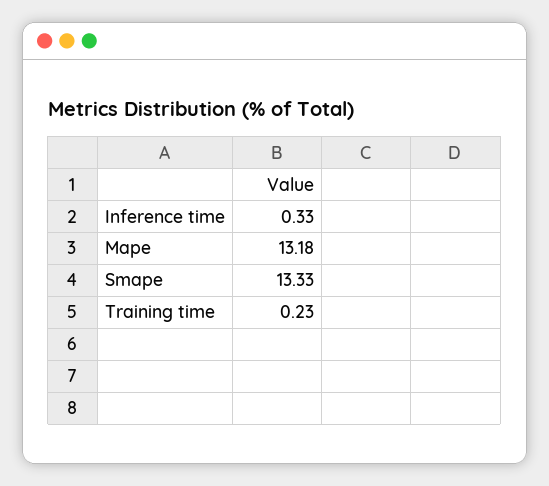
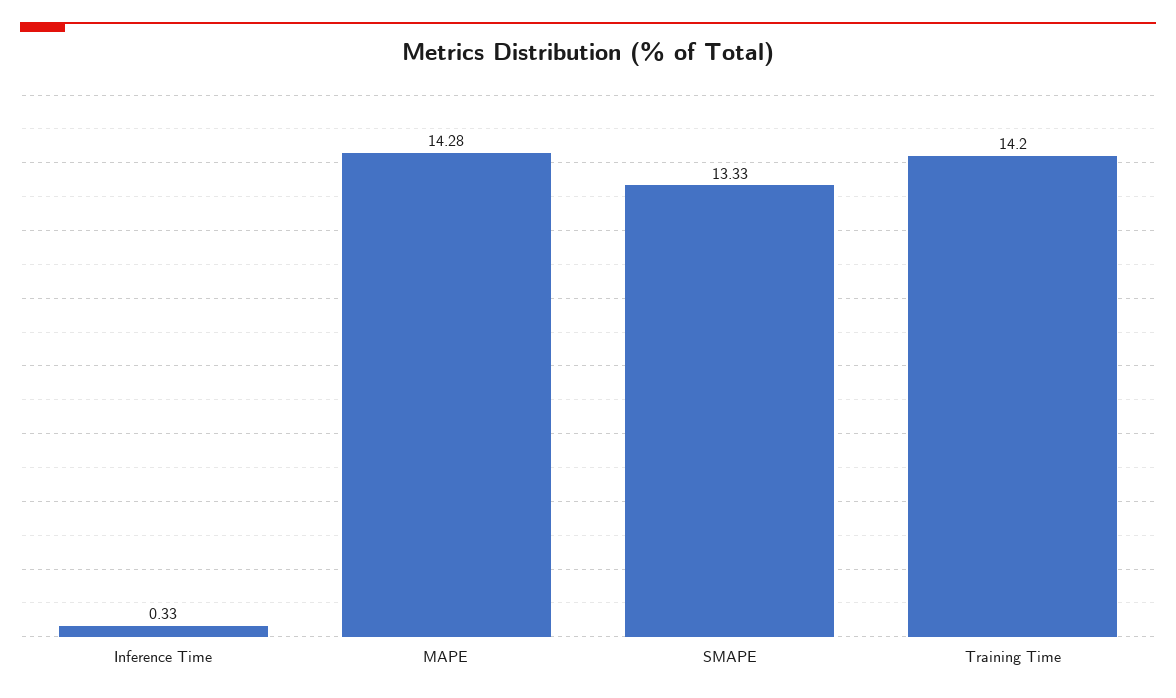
  {
    "Inference time": 0.33,
-   "Mape": 13.18,
+   "Mape": 14.28,
    "Smape": 13.33,
-   "Training time": 0.23
+   "Training time": 14.2
  }

